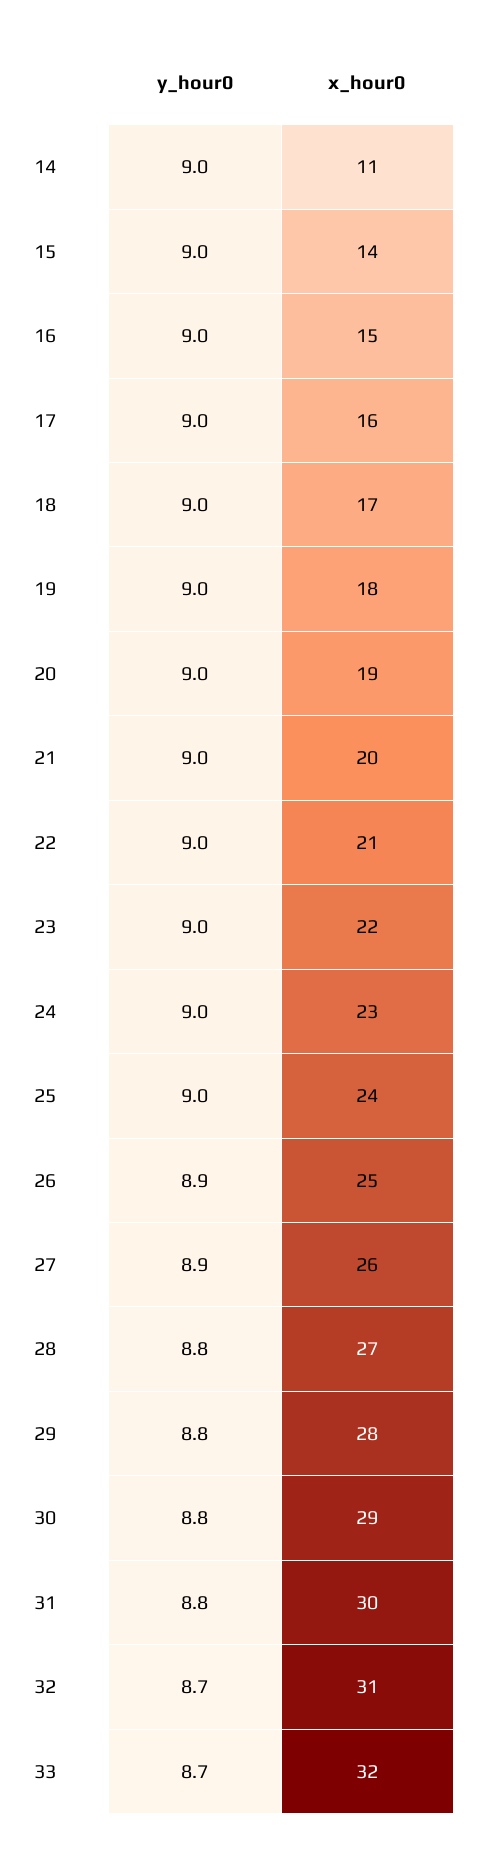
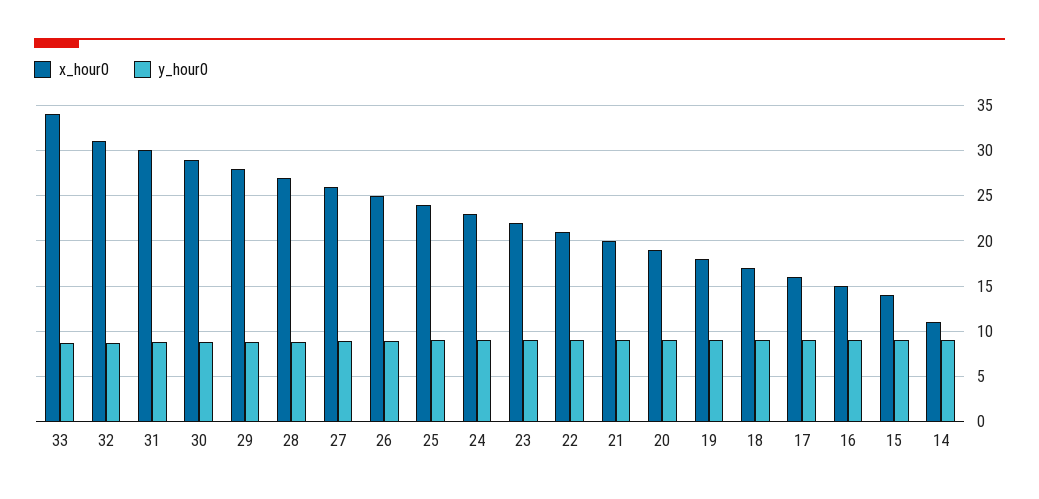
  {
    "y_hour0": {
      "14": 9,
      "15": 9,
      "16": 9,
      "17": 9,
      "18": 9,
      "19": 9,
      "20": 9,
      "21": 9,
      "22": 9,
      "23": 9,
      "24": 9,
      "25": 9,
      "26": 8.9,
      "27": 8.9,
      "28": 8.8,
      "29": 8.8,
      "30": 8.8,
      "31": 8.8,
      "32": 8.7,
      "33": 8.7
    },
    "x_hour0": {
      "14": 11,
      "15": 14,
      "16": 15,
      "17": 16,
      "18": 17,
      "19": 18,
      "20": 19,
      "21": 20,
      "22": 21,
      "23": 22,
      "24": 23,
      "25": 24,
      "26": 25,
      "27": 26,
      "28": 27,
      "29": 28,
      "30": 29,
      "31": 30,
      "32": 31,
-     "33": 32
+     "33": 34
    }
  }

